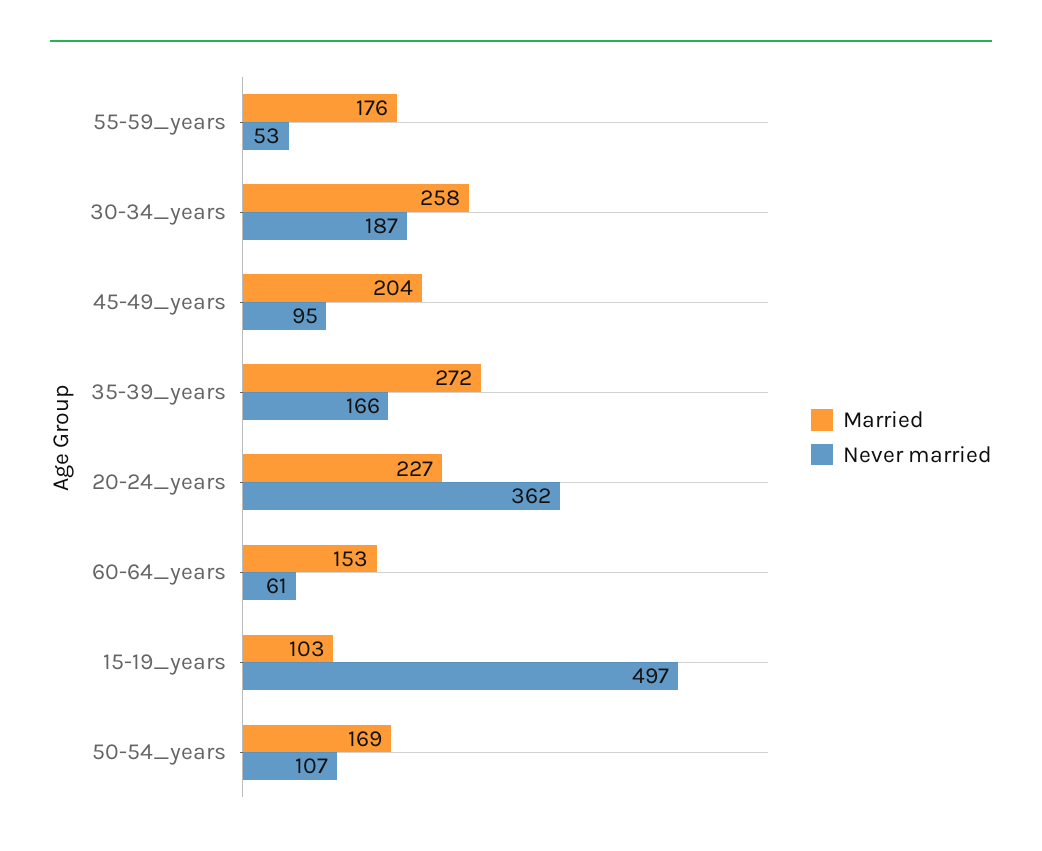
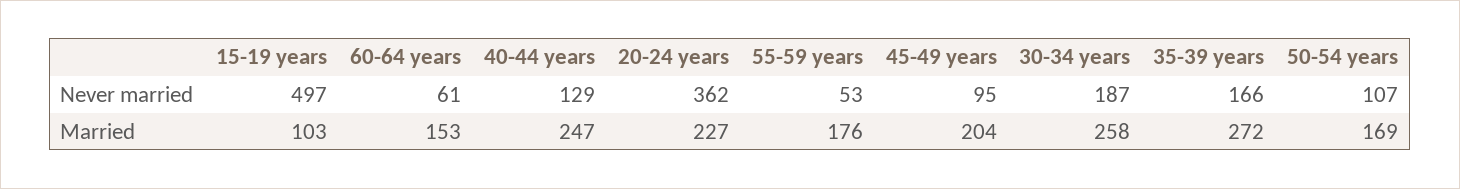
  {
    "Married": {
      "55-59_years": 176,
      "30-34_years": 258,
      "45-49_years": 204,
      "35-39_years": 272,
      "20-24_years": 227,
      "60-64_years": 153,
      "15-19_years": 103,
-     "50-54_years": 169
+     "50-54_years": 169,
+     "40-44 years": 247
    },
    "Never married": {
      "55-59_years": 53,
      "30-34_years": 187,
      "45-49_years": 95,
      "35-39_years": 166,
      "20-24_years": 362,
      "60-64_years": 61,
      "15-19_years": 497,
-     "50-54_years": 107
+     "50-54_years": 107,
+     "40-44 years": 129
    }
  }

